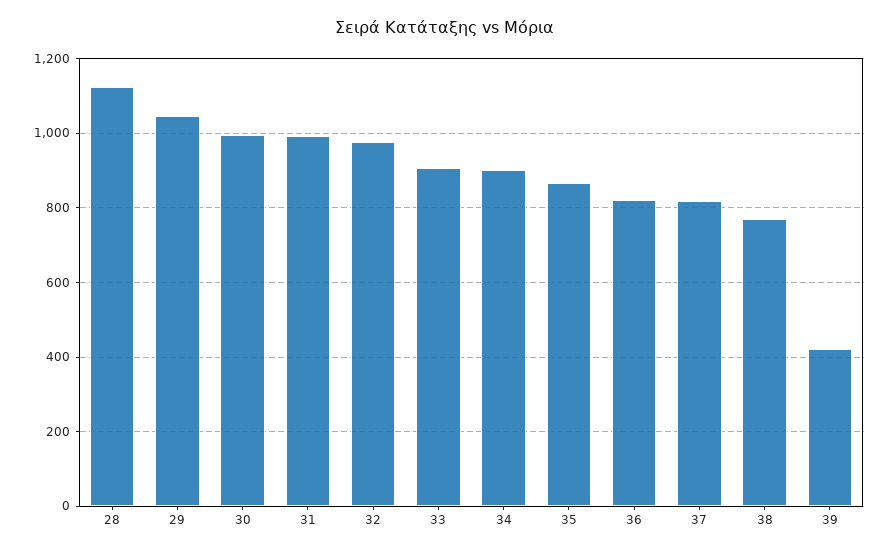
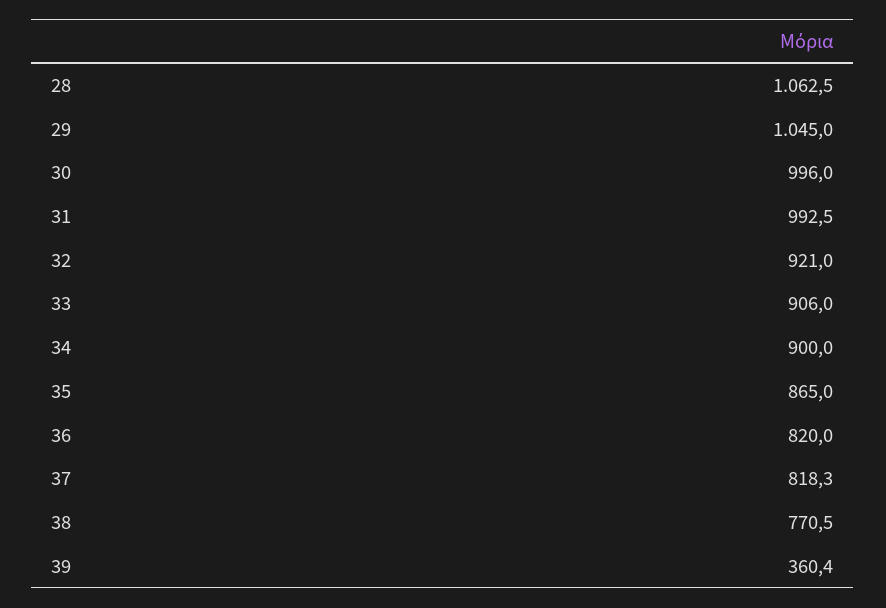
  {
-   "28": 1120,
+   "28": 1062.5,
    "29": 1045,
    "30": 996,
    "31": 992.5,
-   "32": 980,
+   "32": 921,
    "33": 906,
    "34": 900,
    "35": 865,
    "36": 820,
    "37": 818.3,
    "38": 770.5,
-   "39": 420
+   "39": 360.4
  }

